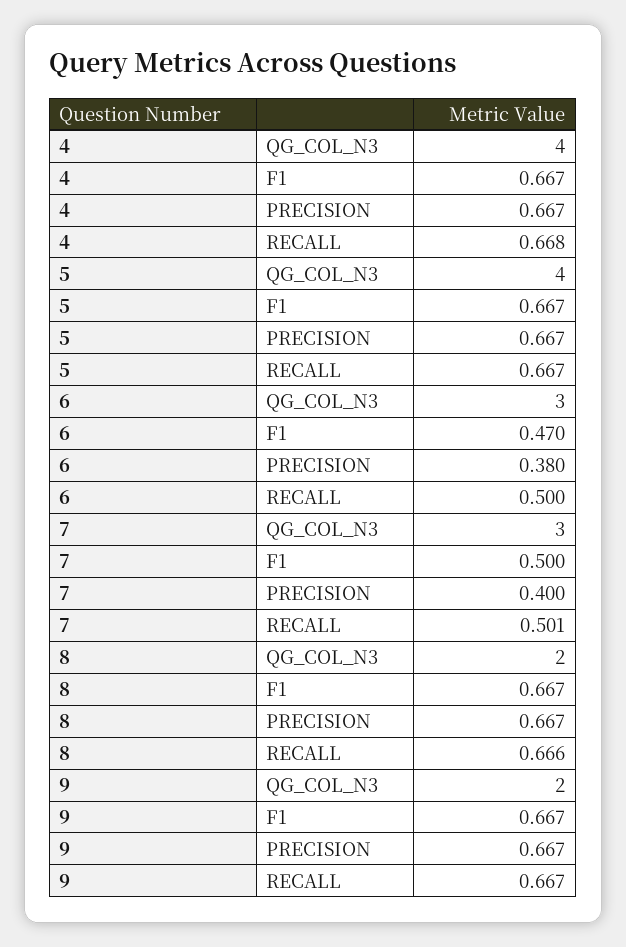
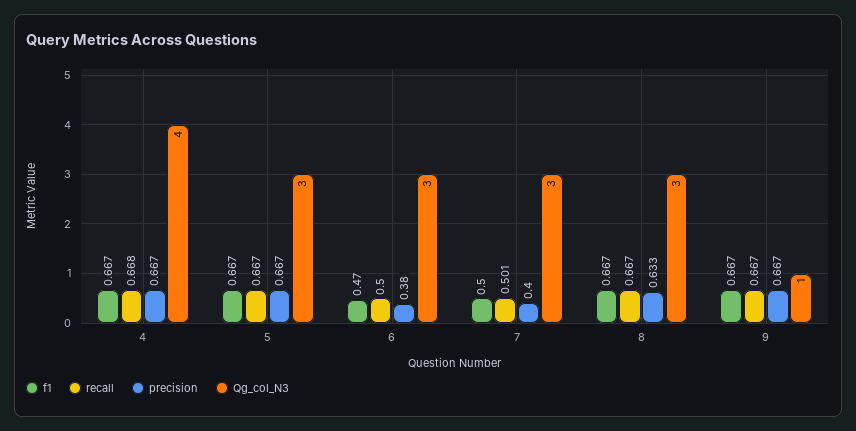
  {
    "QG_COL_N3": {
      "4": 4,
-     "5": 4,
+     "5": 3,
      "6": 3,
      "7": 3,
-     "8": 2,
+     "8": 3,
-     "9": 2
+     "9": 1
    },
    "F1": {
      "4": 0.667,
      "5": 0.667,
      "6": 0.47,
      "7": 0.5,
      "8": 0.667,
      "9": 0.667
    },
    "PRECISION": {
      "4": 0.667,
      "5": 0.667,
      "6": 0.38,
      "7": 0.4,
-     "8": 0.667,
+     "8": 0.633,
      "9": 0.667
    },
    "RECALL": {
      "4": 0.668,
      "5": 0.667,
      "6": 0.5,
      "7": 0.501,
-     "8": 0.666,
+     "8": 0.667,
      "9": 0.667
    }
  }

